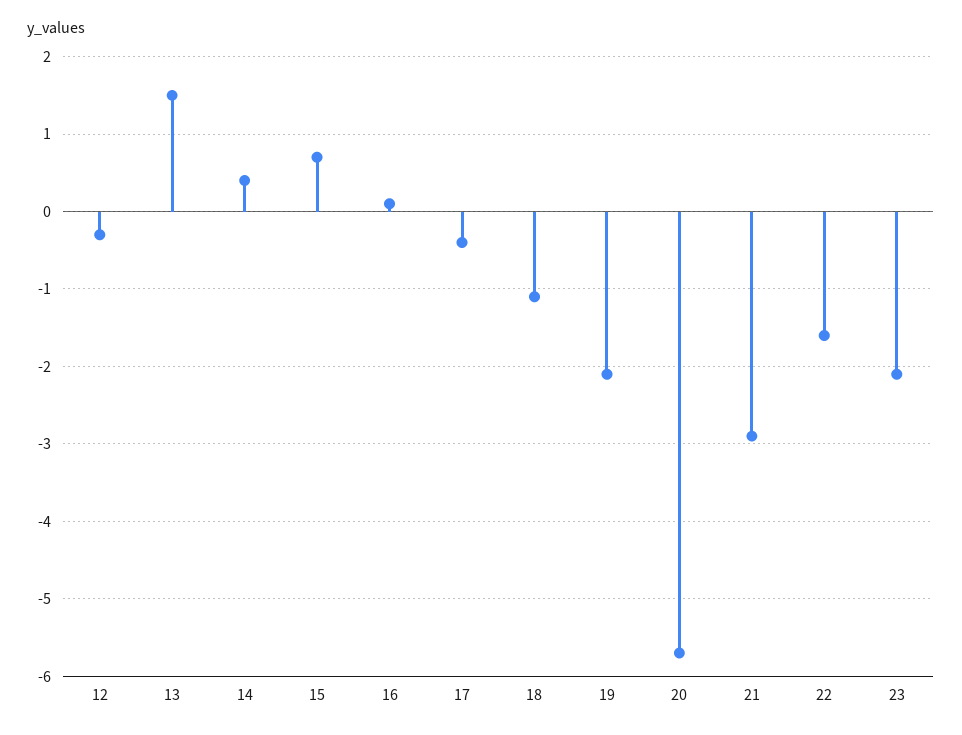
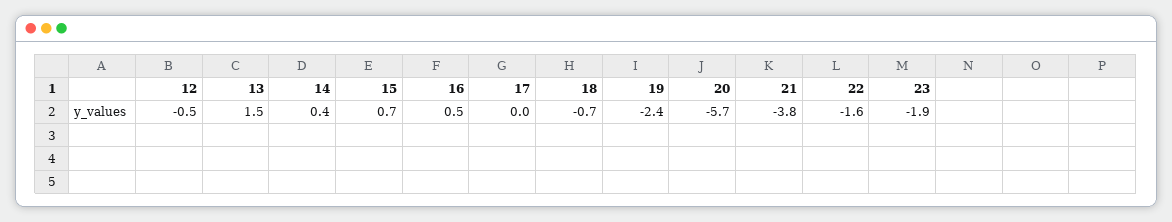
  {
-   "12": -0.3,
+   "12": -0.5,
    "13": 1.5,
    "14": 0.4,
    "15": 0.7,
-   "16": 0.1,
+   "16": 0.5,
-   "17": -0.4,
+   "17": 0,
-   "18": -1.1,
+   "18": -0.7,
-   "19": -2.1,
+   "19": -2.4,
    "20": -5.7,
-   "21": -2.9,
+   "21": -3.8,
    "22": -1.6,
-   "23": -2.1
+   "23": -1.9
  }

